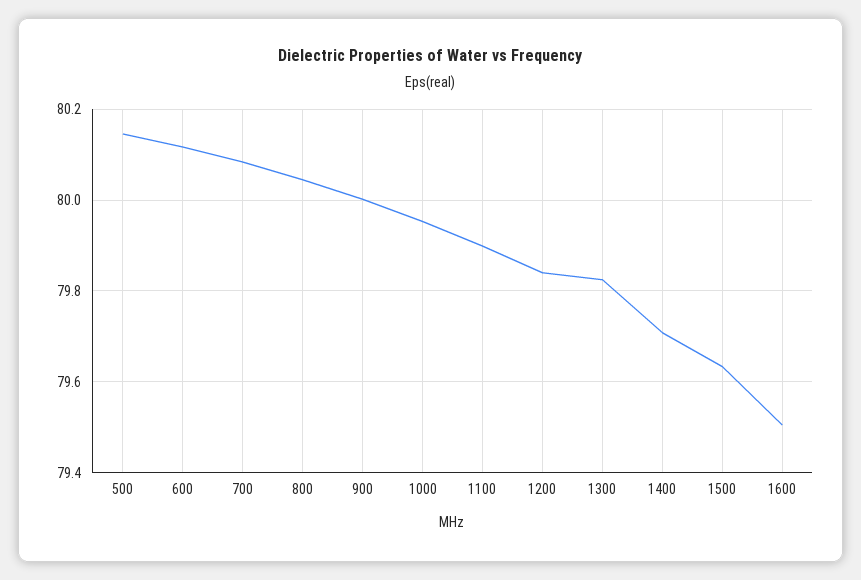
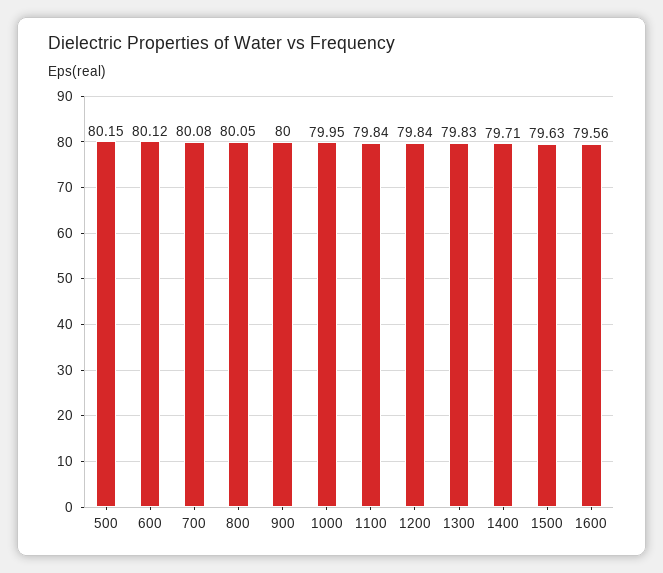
  {
    "500": 80.15,
    "600": 80.12,
    "700": 80.08,
    "800": 80.05,
    "900": 80,
    "1000": 79.95,
-   "1100": 79.9,
+   "1100": 79.84,
    "1200": 79.84,
    "1300": 79.83,
    "1400": 79.71,
    "1500": 79.63,
-   "1600": 79.5
+   "1600": 79.56
  }

